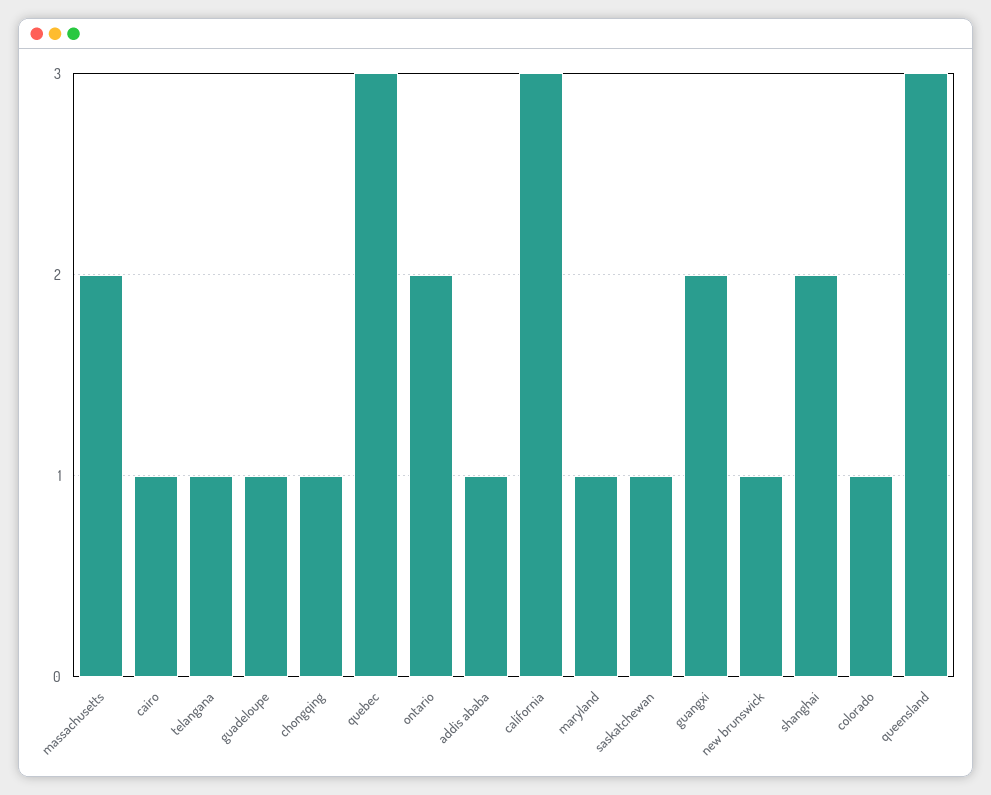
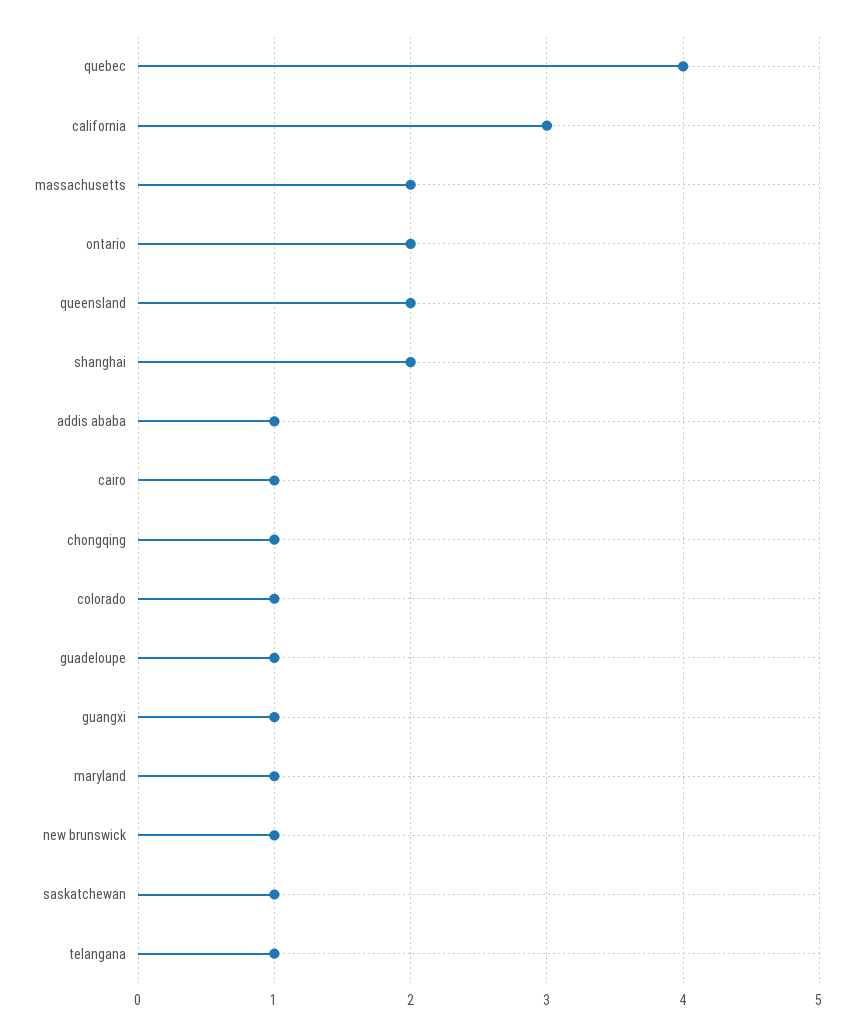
  {
    "massachusetts": 2,
    "cairo": 1,
    "telangana": 1,
    "guadeloupe": 1,
    "chongqing": 1,
-   "quebec": 3,
+   "quebec": 4,
    "ontario": 2,
    "addis ababa": 1,
    "california": 3,
    "maryland": 1,
    "saskatchewan": 1,
-   "guangxi": 2,
+   "guangxi": 1,
    "new brunswick": 1,
    "shanghai": 2,
    "colorado": 1,
-   "queensland": 3
+   "queensland": 2
  }

